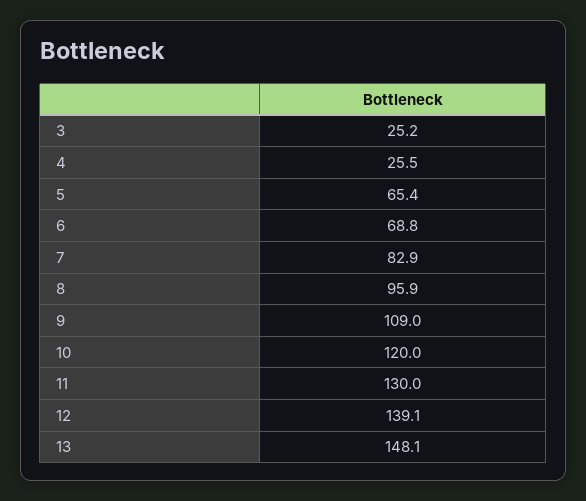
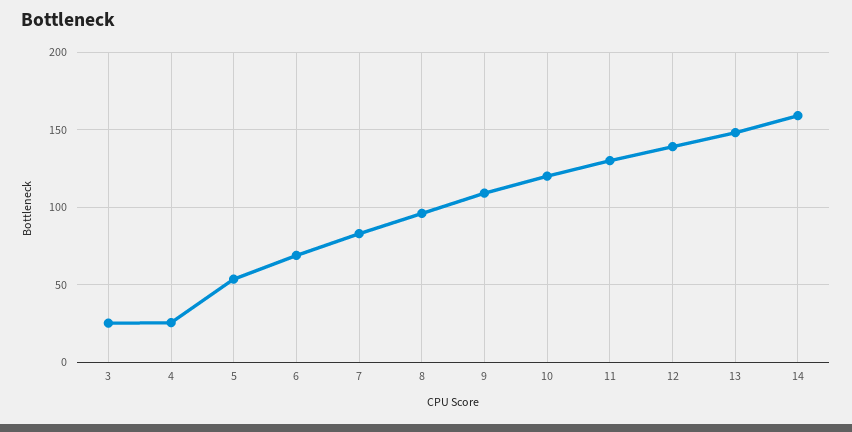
  {
    "3": 25.2,
    "4": 25.5,
-   "5": 65.4,
+   "5": 55,
    "6": 68.8,
    "7": 82.9,
    "8": 95.9,
    "9": 109,
    "10": 120,
    "11": 130,
    "12": 139.1,
-   "13": 148.1
+   "13": 148.1,
+   "14": 160
  }

